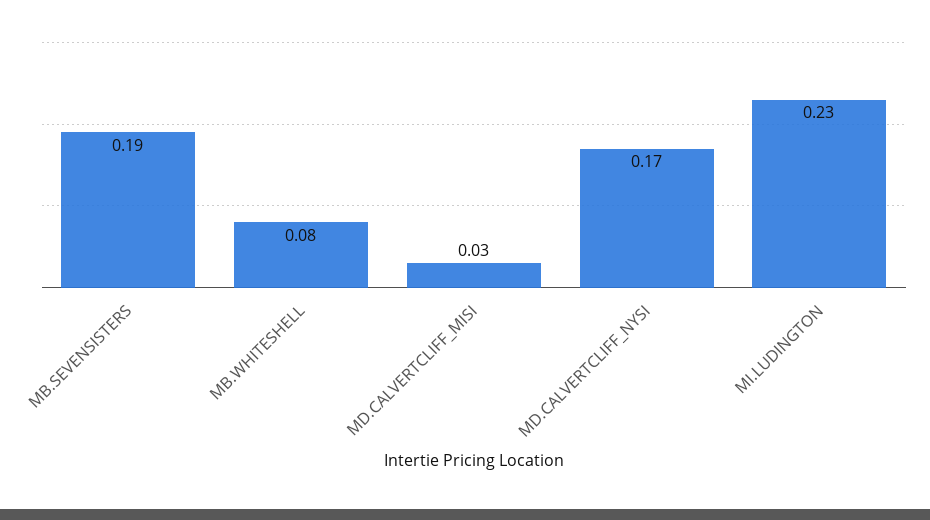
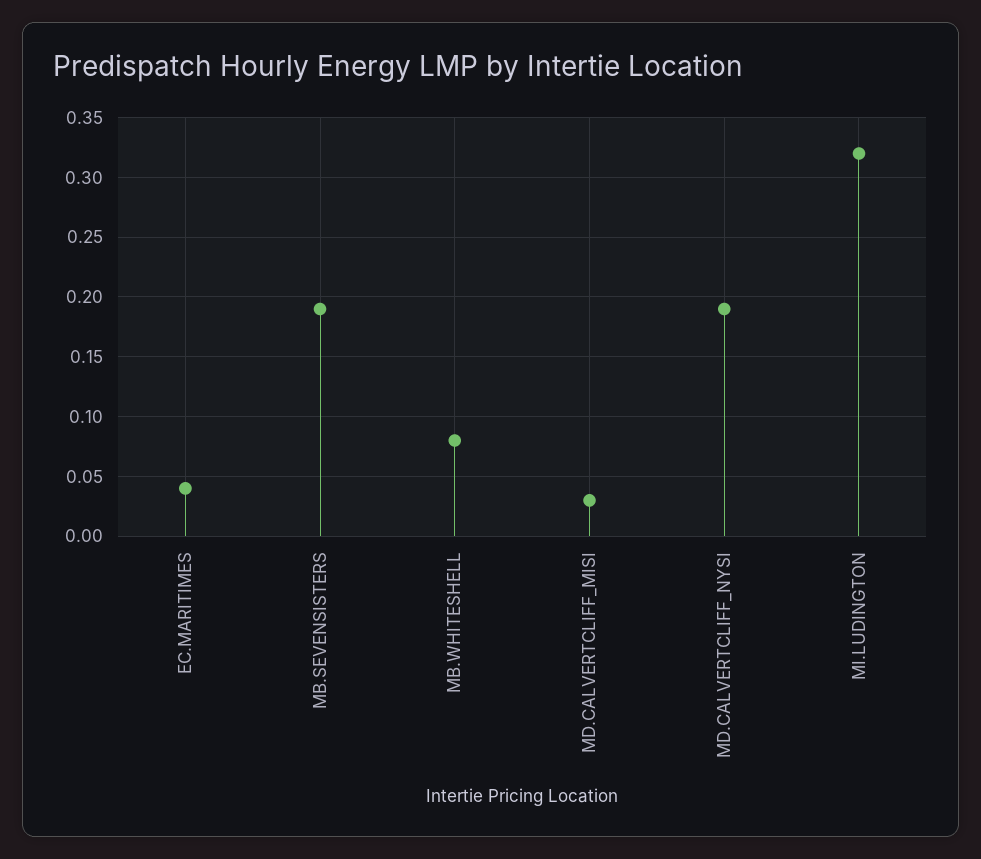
  {
    "MB.SEVENSISTERS": 0.19,
    "MB.WHITESHELL": 0.08,
    "MD.CALVERTCLIFF_MISI": 0.03,
-   "MD.CALVERTCLIFF_NYSI": 0.17,
+   "MD.CALVERTCLIFF_NYSI": 0.19,
-   "MI.LUDINGTON": 0.23
+   "MI.LUDINGTON": 0.32,
+   "EC.MARITIMES": 0.04
  }

